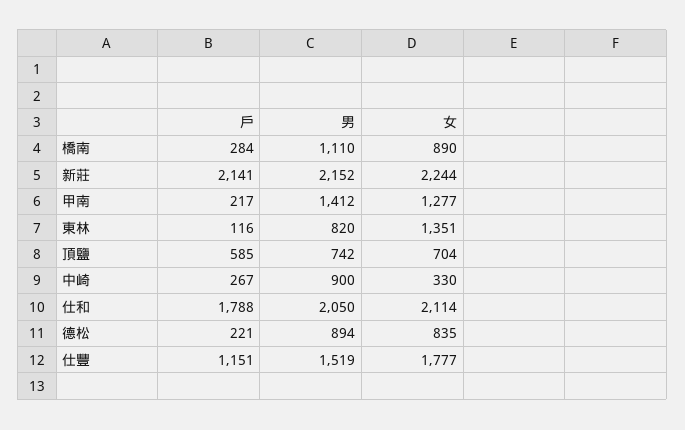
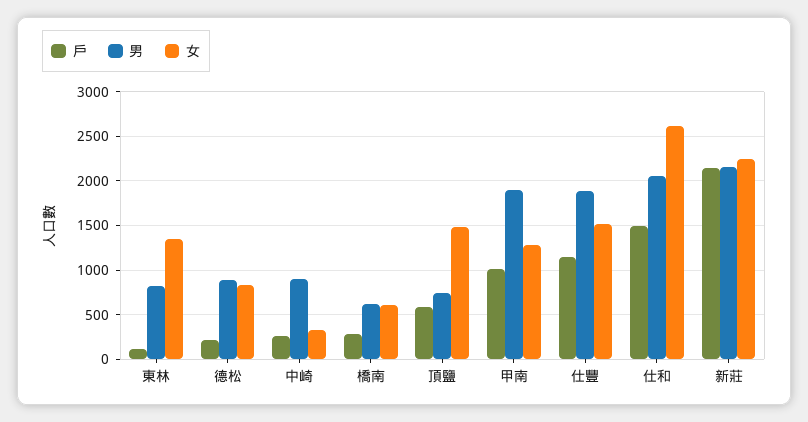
  {
    "戶": {
      "橋南": 284,
      "新莊": 2141,
-     "甲南": 217,
+     "甲南": 1000,
      "東林": 116,
      "頂鹽": 585,
      "中崎": 267,
-     "仕和": 1788,
+     "仕和": 1500,
      "德松": 221,
      "仕豐": 1151
    },
    "男": {
-     "橋南": 1110,
+     "橋南": 600,
      "新莊": 2152,
-     "甲南": 1412,
+     "甲南": 1900,
      "東林": 820,
      "頂鹽": 742,
      "中崎": 900,
      "仕和": 2050,
      "德松": 894,
-     "仕豐": 1519
+     "仕豐": 1900
    },
    "女": {
-     "橋南": 890,
+     "橋南": 600,
      "新莊": 2244,
      "甲南": 1277,
      "東林": 1351,
-     "頂鹽": 704,
+     "頂鹽": 1500,
      "中崎": 330,
-     "仕和": 2114,
+     "仕和": 2600,
      "德松": 835,
-     "仕豐": 1777
+     "仕豐": 1500
    }
  }

